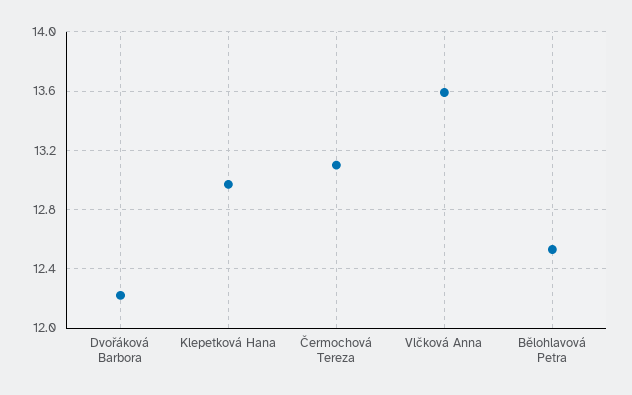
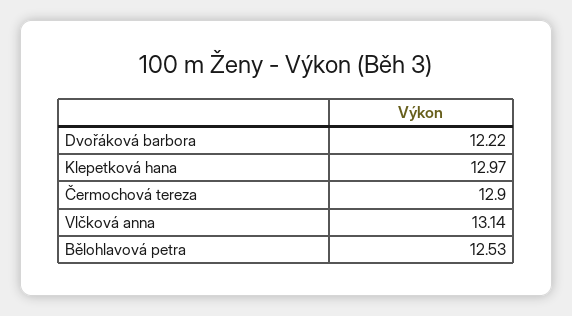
  {
    "Dvořáková Barbora": 12.22,
    "Klepetková Hana": 12.97,
-   "Čermochová Tereza": 13.1,
+   "Čermochová Tereza": 12.9,
-   "Vlčková Anna": 13.6,
+   "Vlčková Anna": 13.14,
    "Bělohlavová Petra": 12.53
  }

